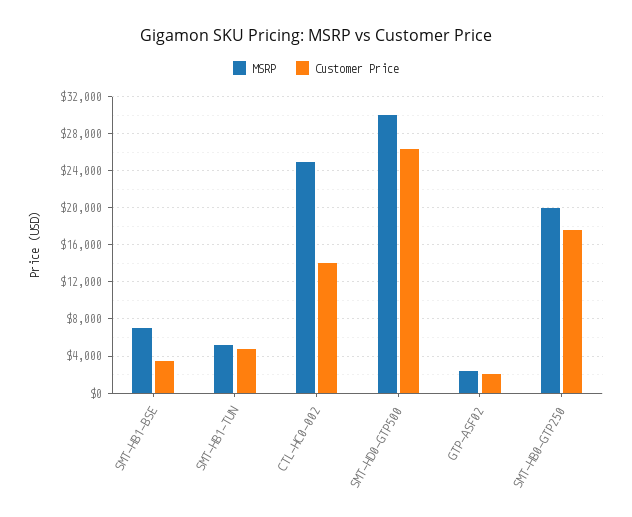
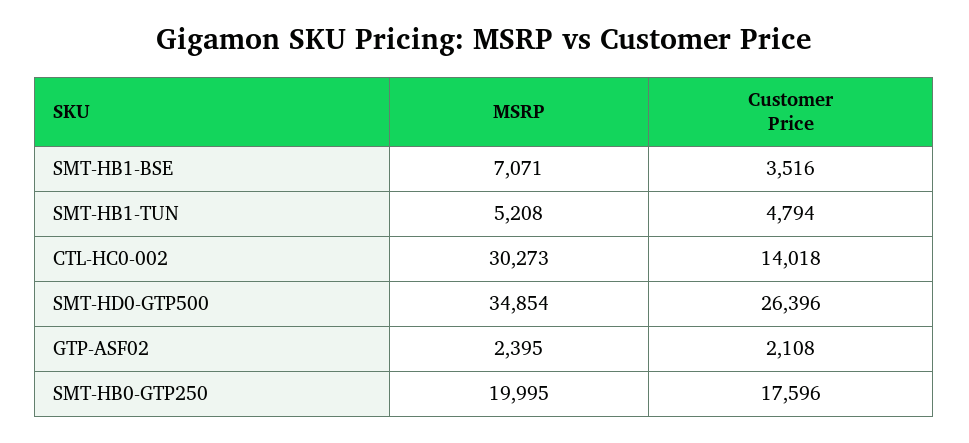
  {
    "MSRP": {
      "SMT-HB1-BSE": 7071,
      "SMT-HB1-TUN": 5208,
-     "CTL-HC0-002": 25000,
+     "CTL-HC0-002": 30273,
-     "SMT-HD0-GTP500": 30000,
+     "SMT-HD0-GTP500": 34854,
      "GTP-ASF02": 2395,
      "SMT-HB0-GTP250": 19995
    },
    "Customer Price": {
      "SMT-HB1-BSE": 3516,
      "SMT-HB1-TUN": 4794,
      "CTL-HC0-002": 14018,
      "SMT-HD0-GTP500": 26396,
      "GTP-ASF02": 2108,
      "SMT-HB0-GTP250": 17596
    }
  }

